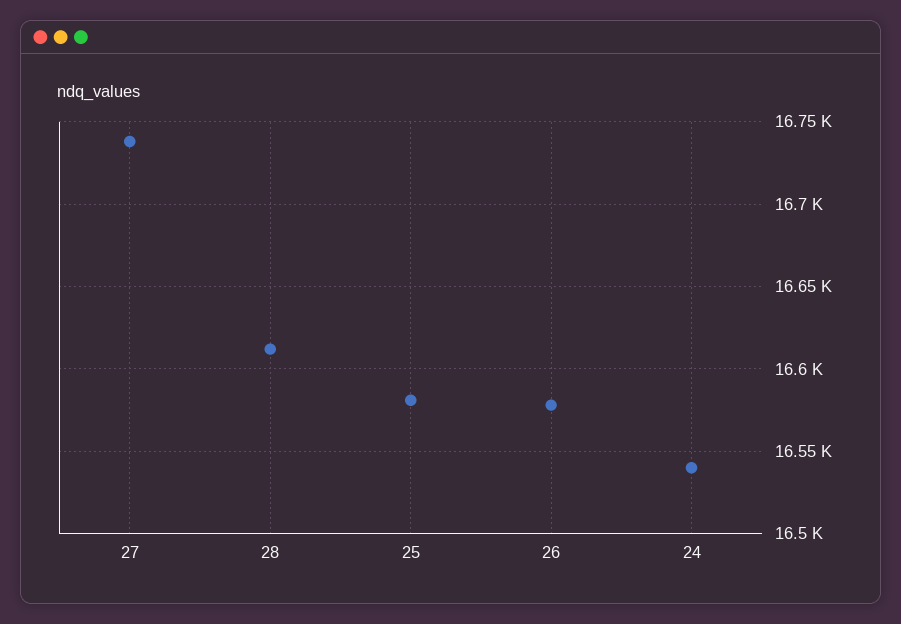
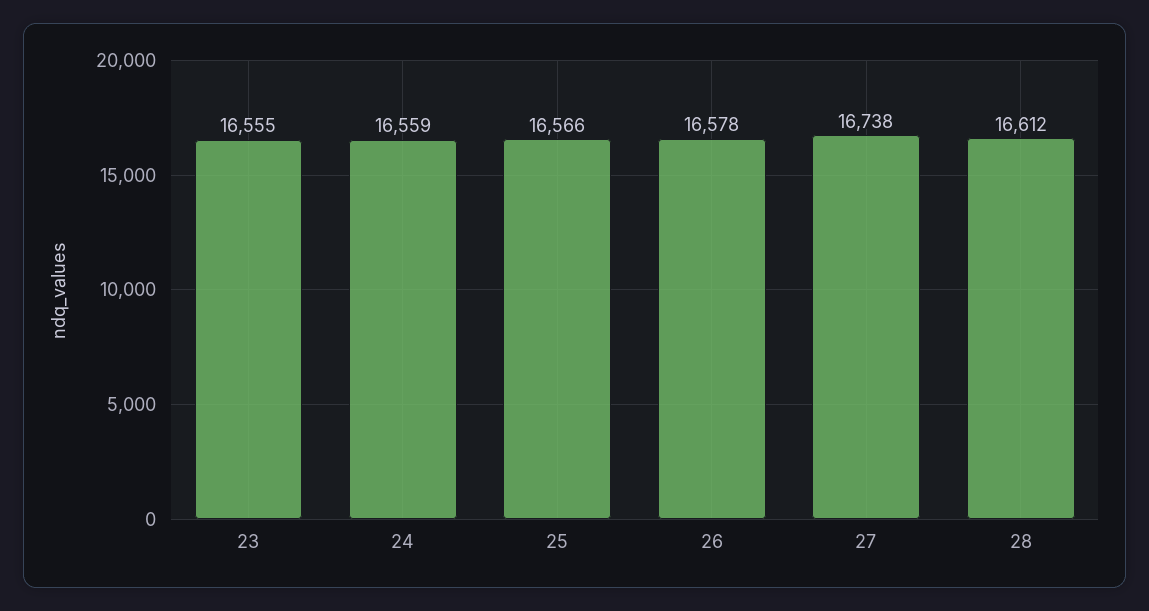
  {
    "27": 16738,
    "28": 16612,
-   "25": 16580,
+   "25": 16566,
    "26": 16578,
-   "24": 16540
+   "24": 16559,
+   "23": 16555
  }

